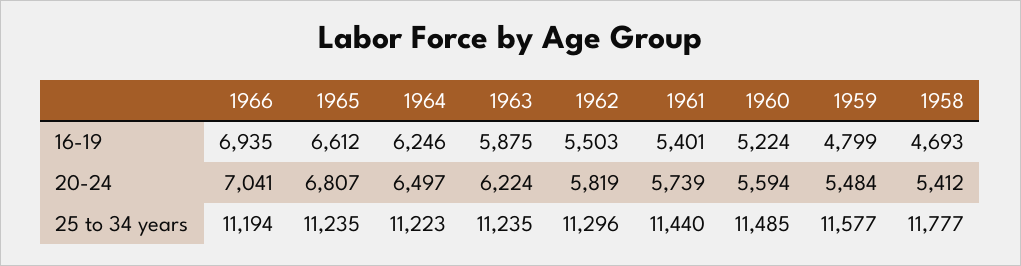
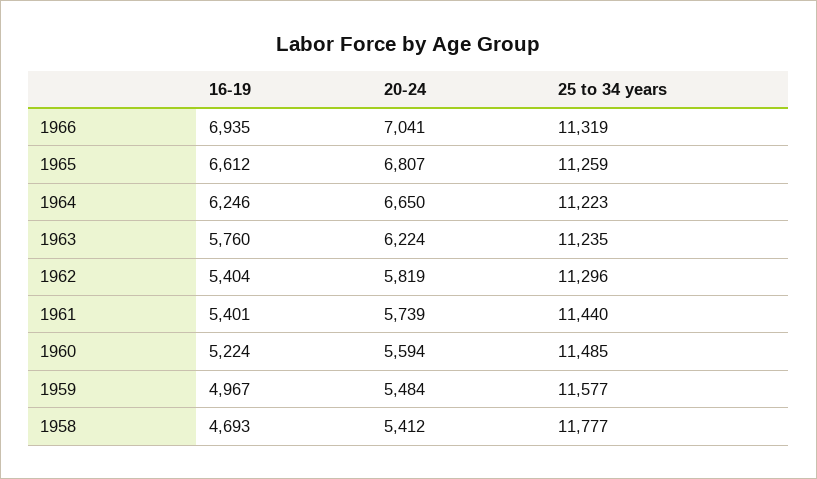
  {
    "1966": {
      "16-19": 6935,
      "20-24": 7041,
-     "25 to 34 years": 11194
+     "25 to 34 years": 11319
    },
    "1965": {
      "16-19": 6612,
      "20-24": 6807,
-     "25 to 34 years": 11235
+     "25 to 34 years": 11259
    },
    "1964": {
      "16-19": 6246,
-     "20-24": 6497,
+     "20-24": 6650,
      "25 to 34 years": 11223
    },
    "1963": {
-     "16-19": 5875,
+     "16-19": 5760,
      "20-24": 6224,
      "25 to 34 years": 11235
    },
    "1962": {
-     "16-19": 5503,
+     "16-19": 5404,
      "20-24": 5819,
      "25 to 34 years": 11296
    },
    "1961": {
      "16-19": 5401,
      "20-24": 5739,
      "25 to 34 years": 11440
    },
    "1960": {
      "16-19": 5224,
      "20-24": 5594,
      "25 to 34 years": 11485
    },
    "1959": {
-     "16-19": 4799,
+     "16-19": 4967,
      "20-24": 5484,
      "25 to 34 years": 11577
    },
    "1958": {
      "16-19": 4693,
      "20-24": 5412,
      "25 to 34 years": 11777
    }
  }

